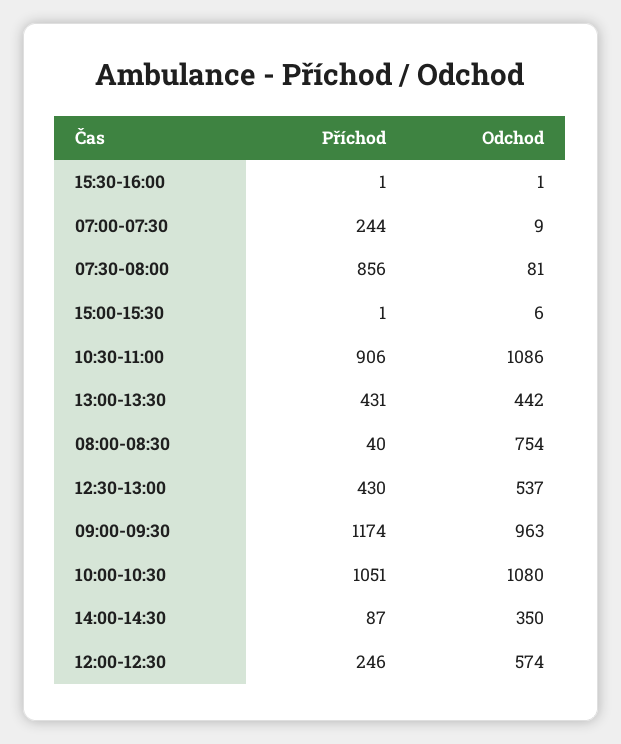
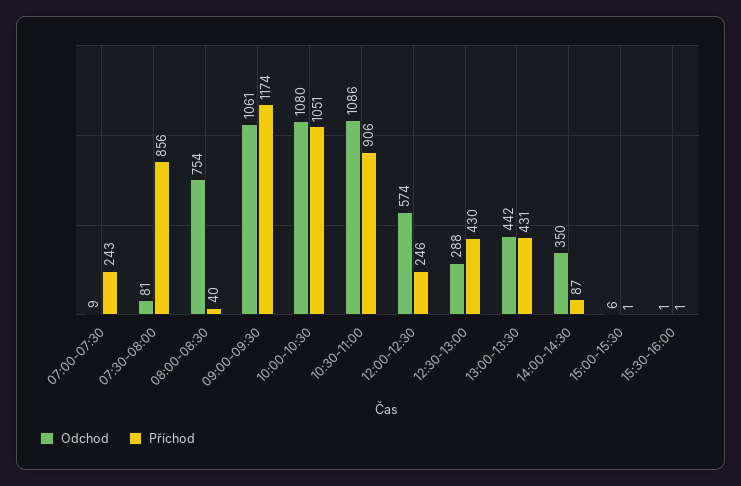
  {
    "Příchod": {
      "15:30-16:00": 1,
-     "07:00-07:30": 244,
+     "07:00-07:30": 243,
      "07:30-08:00": 856,
      "15:00-15:30": 1,
      "10:30-11:00": 906,
      "13:00-13:30": 431,
      "08:00-08:30": 40,
      "12:30-13:00": 430,
      "09:00-09:30": 1174,
      "10:00-10:30": 1051,
      "14:00-14:30": 87,
      "12:00-12:30": 246
    },
    "Odchod": {
      "15:30-16:00": 1,
      "07:00-07:30": 9,
      "07:30-08:00": 81,
      "15:00-15:30": 6,
      "10:30-11:00": 1086,
      "13:00-13:30": 442,
      "08:00-08:30": 754,
-     "12:30-13:00": 537,
+     "12:30-13:00": 288,
-     "09:00-09:30": 963,
+     "09:00-09:30": 1061,
      "10:00-10:30": 1080,
      "14:00-14:30": 350,
      "12:00-12:30": 574
    }
  }

